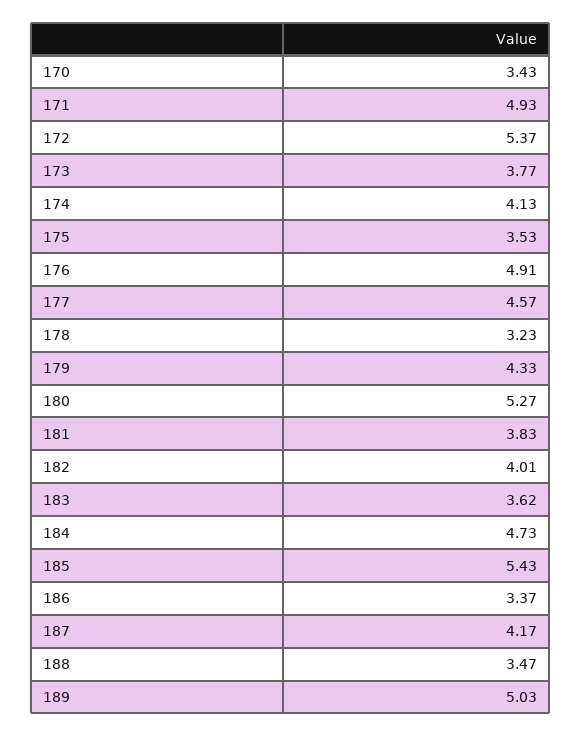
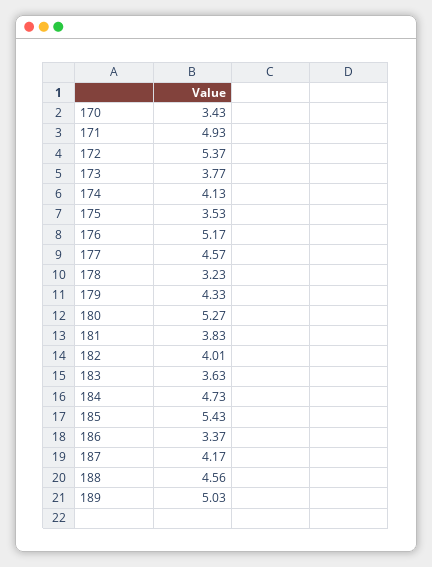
  {
    "170": 3.43,
    "171": 4.93,
    "172": 5.37,
    "173": 3.77,
    "174": 4.13,
    "175": 3.53,
-   "176": 4.91,
+   "176": 5.17,
    "177": 4.57,
    "178": 3.23,
    "179": 4.33,
    "180": 5.27,
    "181": 3.83,
    "182": 4.01,
-   "183": 3.62,
+   "183": 3.63,
    "184": 4.73,
    "185": 5.43,
    "186": 3.37,
    "187": 4.17,
-   "188": 3.47,
+   "188": 4.56,
    "189": 5.03
  }

